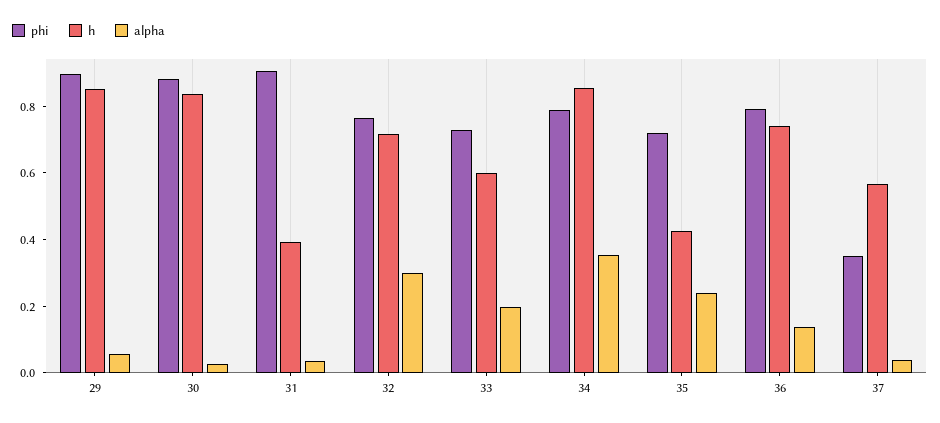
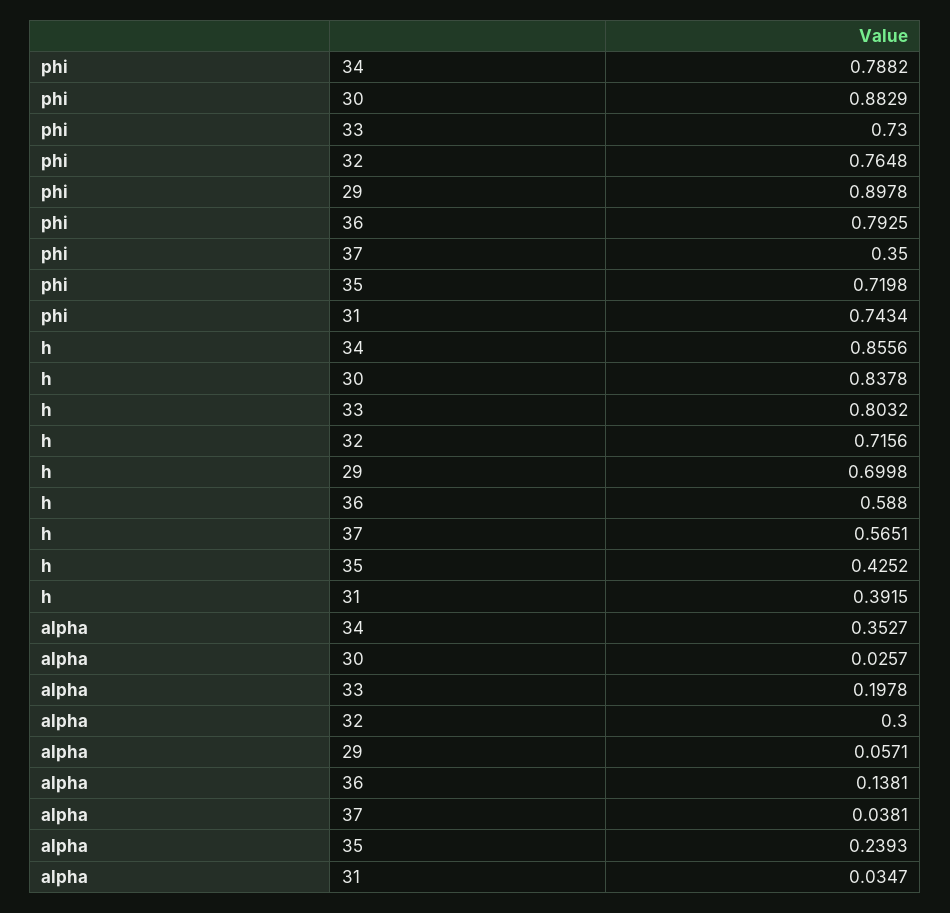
  {
    "phi": {
      "29": 0.8978,
      "30": 0.8829,
-     "31": 0.9,
+     "31": 0.7434,
      "32": 0.7648,
      "33": 0.73,
      "34": 0.7882,
      "35": 0.7198,
      "36": 0.7925,
      "37": 0.35
    },
    "h": {
-     "29": 0.85,
+     "29": 0.6998,
      "30": 0.8378,
      "31": 0.3915,
      "32": 0.7156,
-     "33": 0.6,
+     "33": 0.8032,
      "34": 0.8556,
      "35": 0.4252,
-     "36": 0.75,
+     "36": 0.588,
      "37": 0.5651
    },
    "alpha": {
      "29": 0.0571,
      "30": 0.0257,
      "31": 0.0347,
      "32": 0.3,
      "33": 0.1978,
      "34": 0.3527,
      "35": 0.2393,
      "36": 0.1381,
      "37": 0.0381
    }
  }

